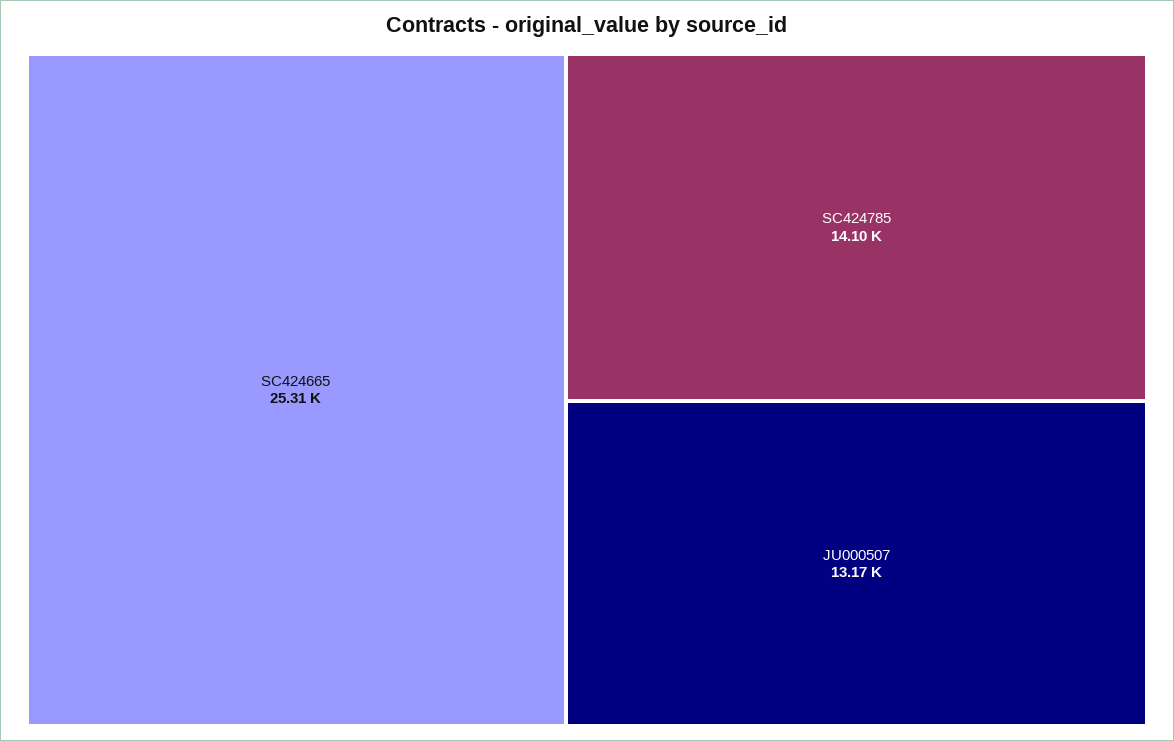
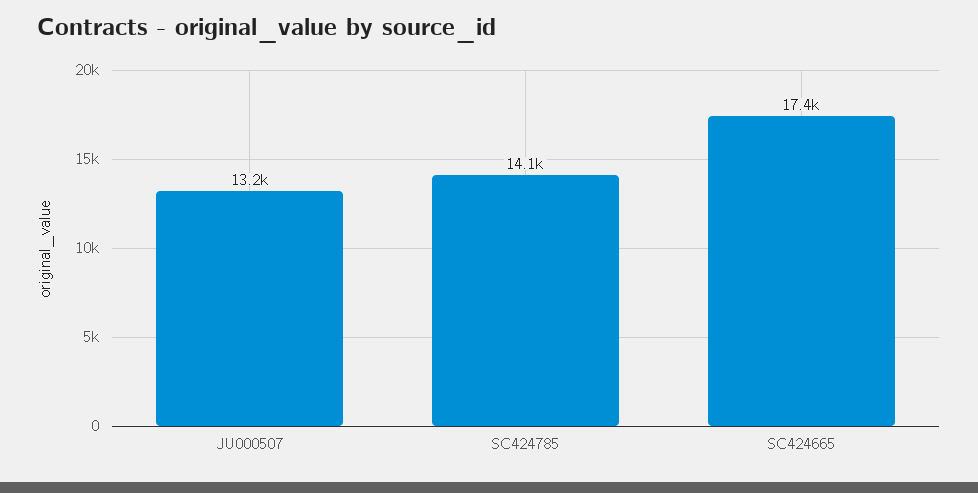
  {
-   "SC424665": 25310,
+   "SC424665": 17400,
    "SC424785": 14100,
    "JU000507": 13170
  }

